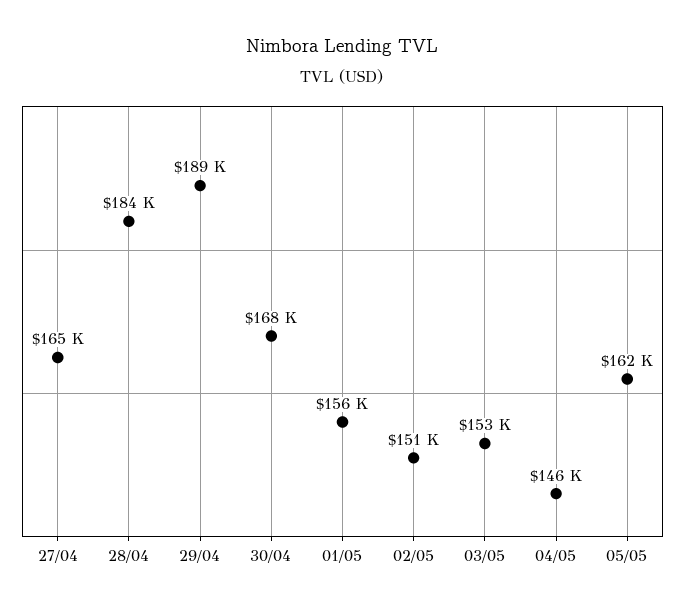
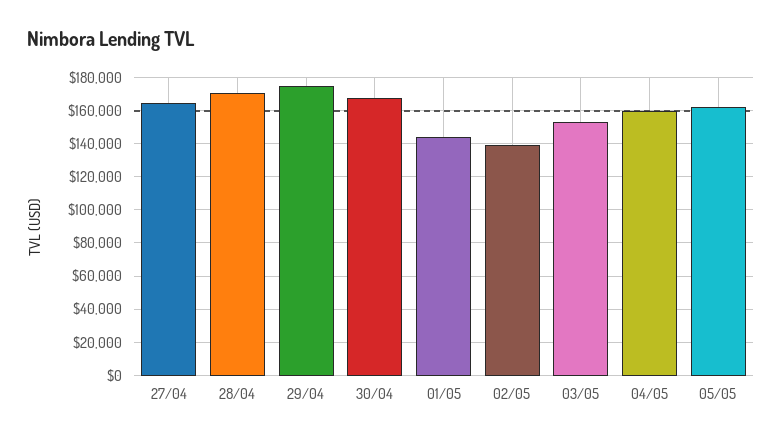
  {
    "27/04": 165000,
-   "28/04": 184000,
+   "28/04": 170000,
-   "29/04": 189000,
+   "29/04": 175000,
    "30/04": 168000,
-   "01/05": 156000,
+   "01/05": 145000,
-   "02/05": 151000,
+   "02/05": 140000,
    "03/05": 153000,
-   "04/05": 146000,
+   "04/05": 160000,
    "05/05": 162000
  }

